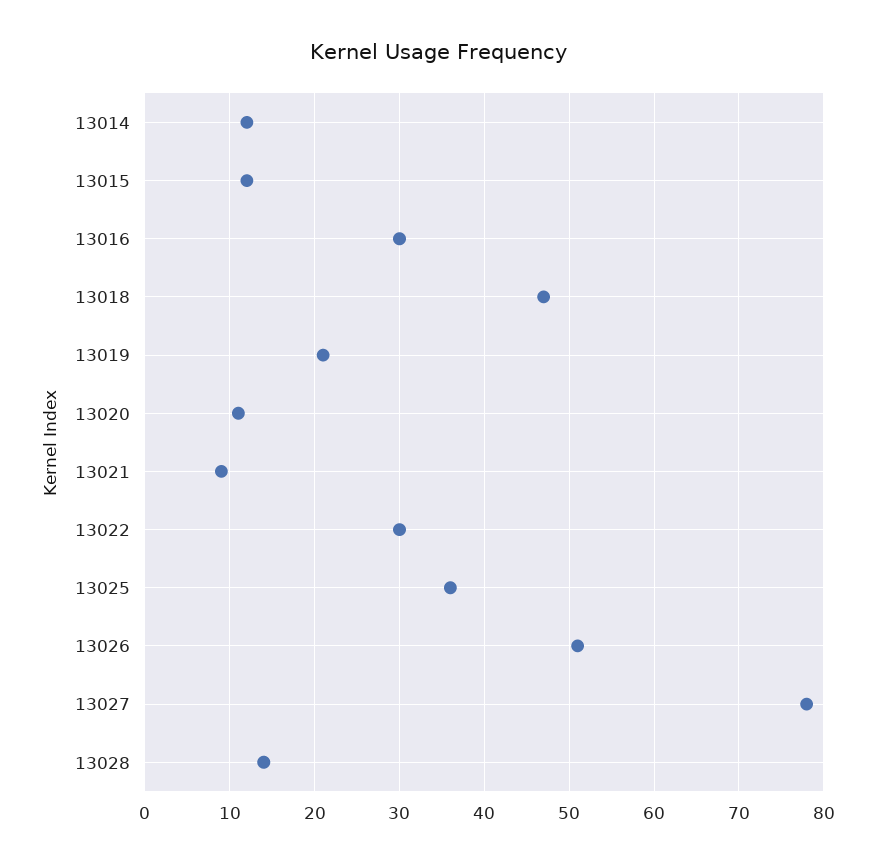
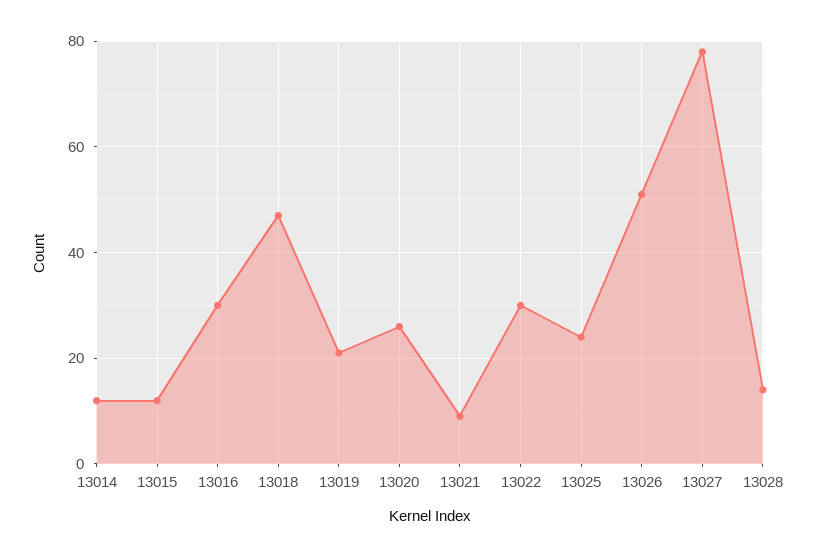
  {
    "13014": 12,
    "13015": 12,
    "13016": 30,
    "13018": 47,
    "13019": 21,
-   "13020": 11,
+   "13020": 25,
    "13021": 9,
    "13022": 30,
-   "13025": 36,
+   "13025": 25,
    "13026": 51,
    "13027": 78,
    "13028": 14
  }

